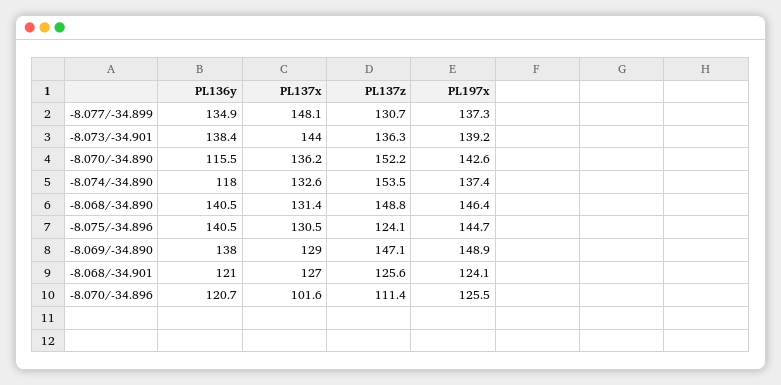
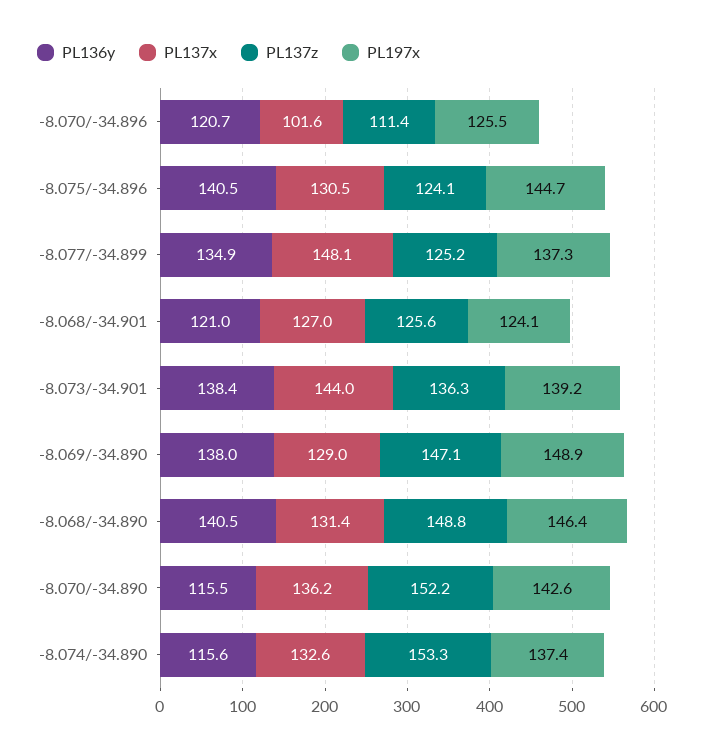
  {
    "PL136y": {
      "-8.077/-34.899": 134.9,
      "-8.073/-34.901": 138.4,
      "-8.070/-34.890": 115.5,
-     "-8.074/-34.890": 118,
+     "-8.074/-34.890": 115.6,
      "-8.068/-34.890": 140.5,
      "-8.075/-34.896": 140.5,
      "-8.069/-34.890": 138,
      "-8.068/-34.901": 121,
      "-8.070/-34.896": 120.7
    },
    "PL137x": {
      "-8.077/-34.899": 148.1,
      "-8.073/-34.901": 144,
      "-8.070/-34.890": 136.2,
      "-8.074/-34.890": 132.6,
      "-8.068/-34.890": 131.4,
      "-8.075/-34.896": 130.5,
      "-8.069/-34.890": 129,
      "-8.068/-34.901": 127,
      "-8.070/-34.896": 101.6
    },
    "PL137z": {
-     "-8.077/-34.899": 130.7,
+     "-8.077/-34.899": 125.2,
      "-8.073/-34.901": 136.3,
      "-8.070/-34.890": 152.2,
-     "-8.074/-34.890": 153.5,
+     "-8.074/-34.890": 153.3,
      "-8.068/-34.890": 148.8,
      "-8.075/-34.896": 124.1,
      "-8.069/-34.890": 147.1,
      "-8.068/-34.901": 125.6,
      "-8.070/-34.896": 111.4
    },
    "PL197x": {
      "-8.077/-34.899": 137.3,
      "-8.073/-34.901": 139.2,
      "-8.070/-34.890": 142.6,
      "-8.074/-34.890": 137.4,
      "-8.068/-34.890": 146.4,
      "-8.075/-34.896": 144.7,
      "-8.069/-34.890": 148.9,
      "-8.068/-34.901": 124.1,
      "-8.070/-34.896": 125.5
    }
  }

